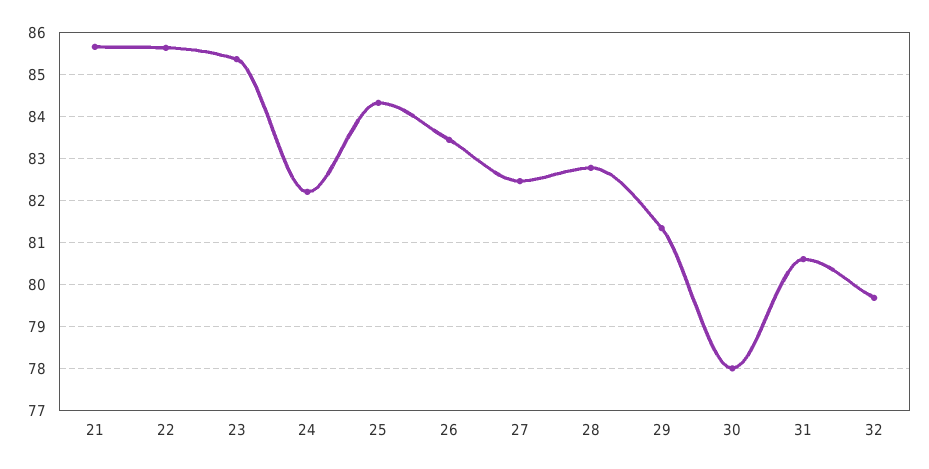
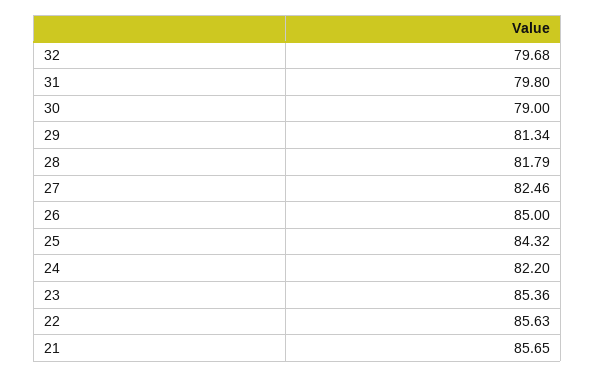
  {
    "21": 85.65,
    "22": 85.63,
    "23": 85.36,
    "24": 82.2,
    "25": 84.32,
-   "26": 83.4,
+   "26": 85,
    "27": 82.46,
-   "28": 82.8,
+   "28": 81.79,
    "29": 81.34,
-   "30": 78,
+   "30": 79,
-   "31": 80.6,
+   "31": 79.8,
    "32": 79.68
  }

